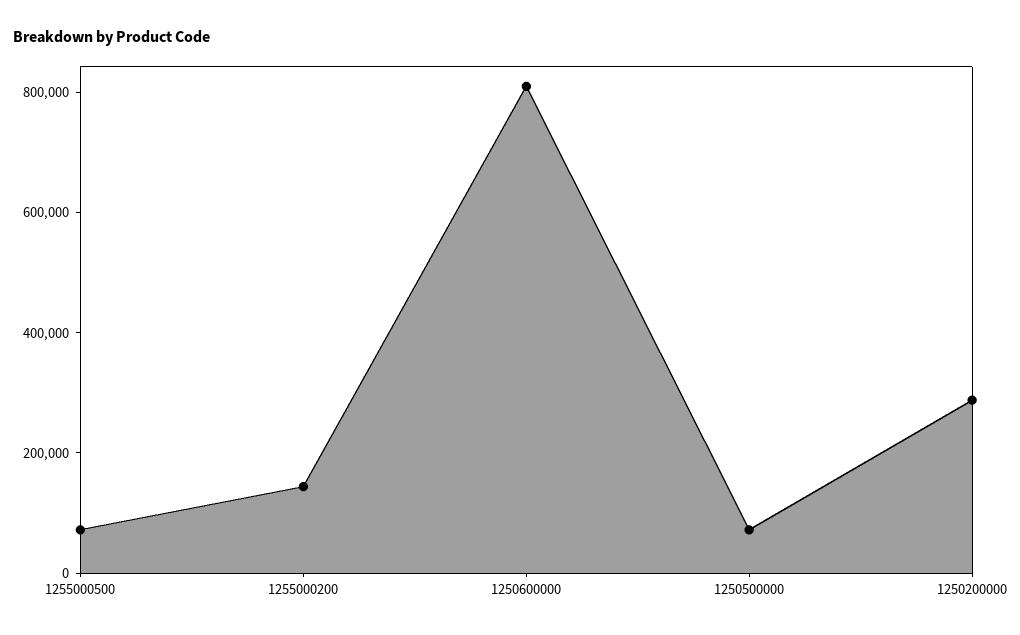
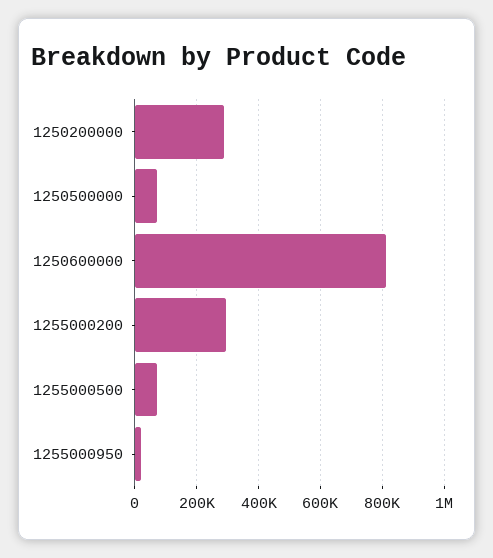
  {
    "1255000500": 80000,
-   "1255000200": 150000,
+   "1255000200": 300000,
    "1250600000": 820000,
    "1250500000": 80000,
-   "1250200000": 280000
+   "1250200000": 280000,
+   "1255000950": 20000
  }

